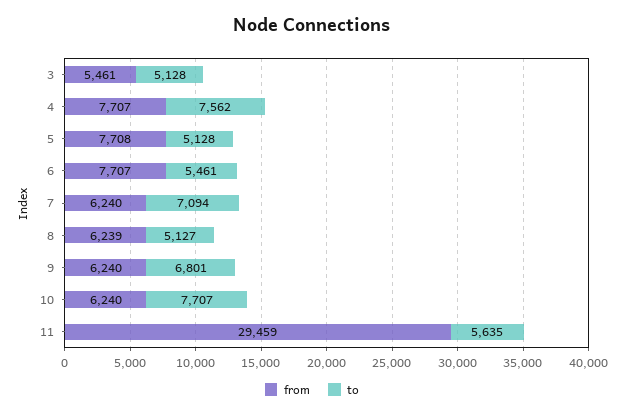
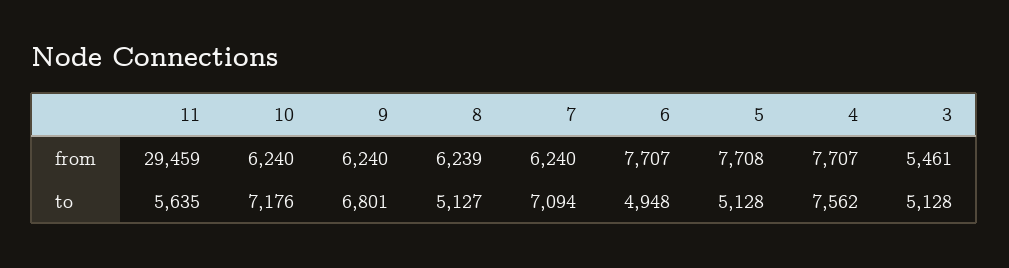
  {
    "from": {
      "3": 5461,
      "4": 7707,
      "5": 7708,
      "6": 7707,
      "7": 6240,
      "8": 6239,
      "9": 6240,
      "10": 6240,
      "11": 29459
    },
    "to": {
      "3": 5128,
      "4": 7562,
      "5": 5128,
-     "6": 5461,
+     "6": 4948,
      "7": 7094,
      "8": 5127,
      "9": 6801,
-     "10": 7707,
+     "10": 7176,
      "11": 5635
    }
  }

